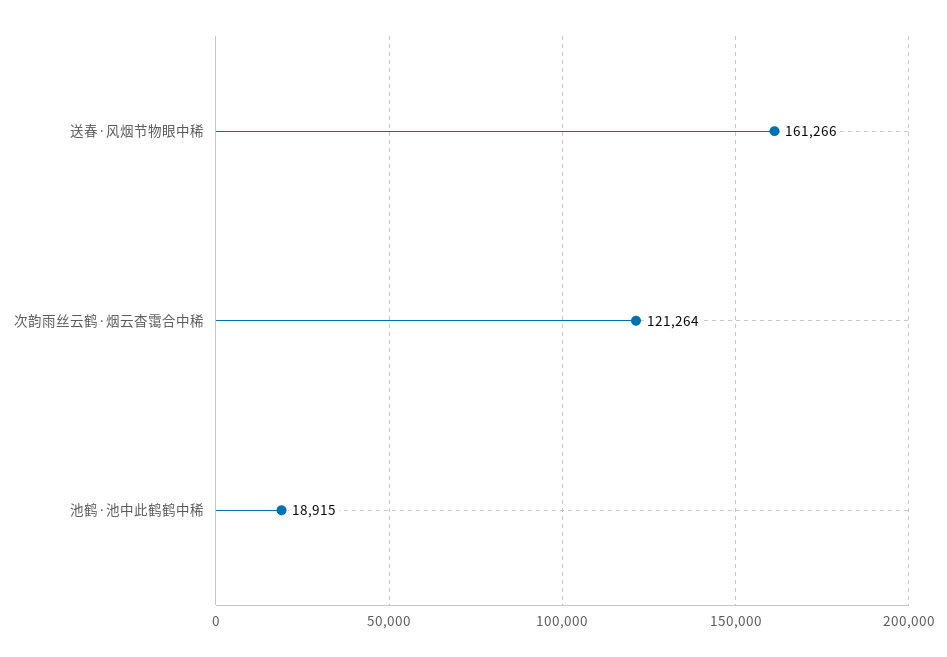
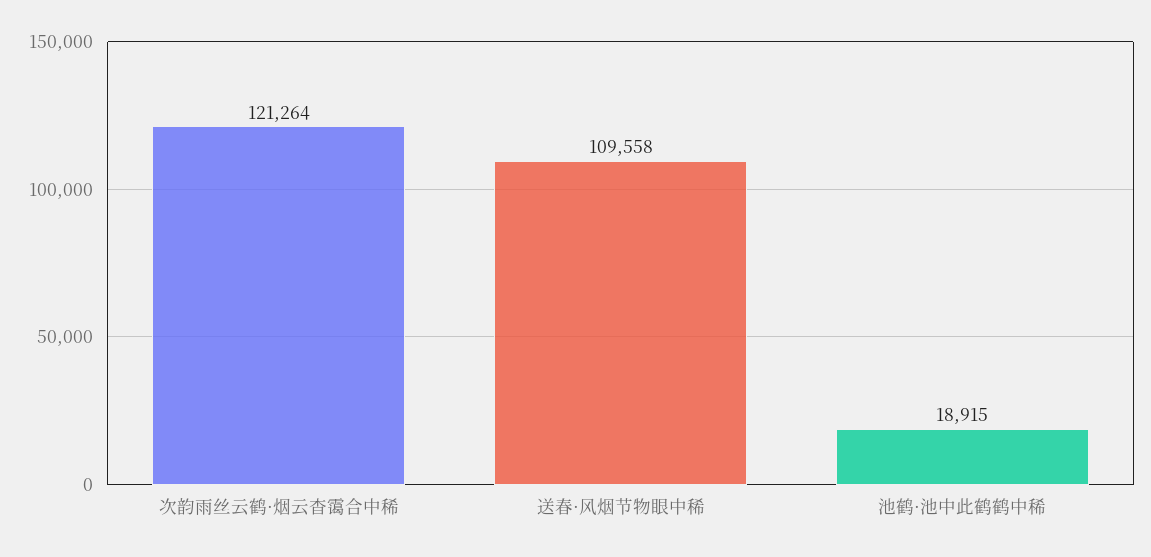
  {
-   "送春·风烟节物眼中稀": 161266,
+   "送春·风烟节物眼中稀": 109558,
    "次韵雨丝云鹤·烟云杳霭合中稀": 121264,
    "池鹤·池中此鹤鹤中稀": 18915
  }

